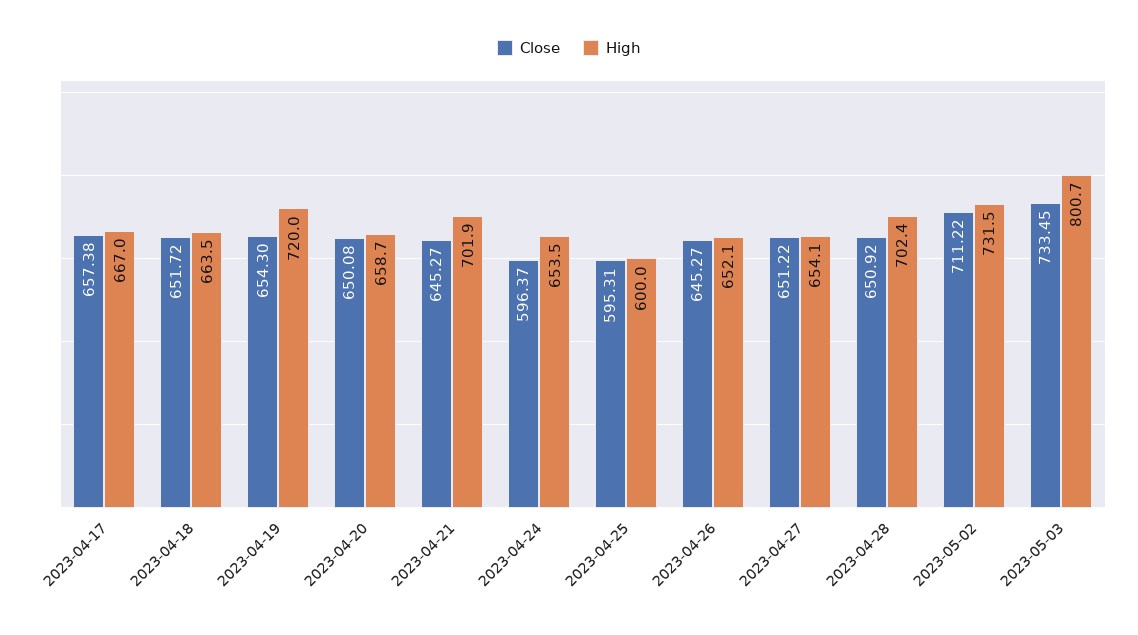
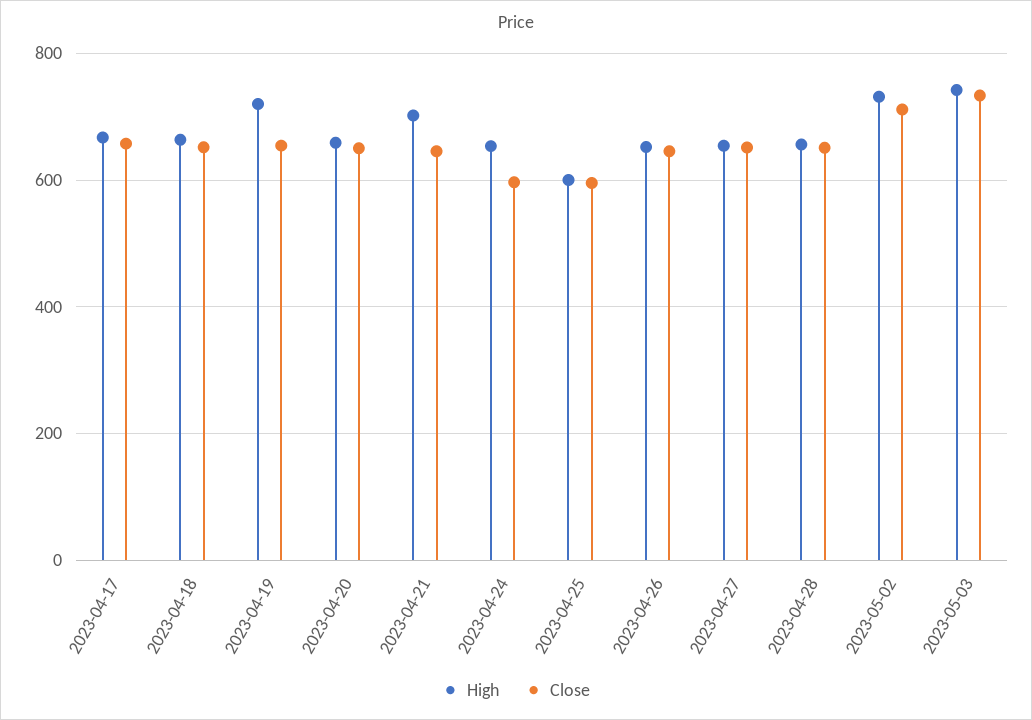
  {
    "Close": {
      "2023-04-17": 657.38,
      "2023-04-18": 651.72,
      "2023-04-19": 654.3,
      "2023-04-20": 650.08,
      "2023-04-21": 645.27,
      "2023-04-24": 596.37,
      "2023-04-25": 595.31,
      "2023-04-26": 645.27,
      "2023-04-27": 651.22,
      "2023-04-28": 650.92,
      "2023-05-02": 711.22,
      "2023-05-03": 733.45
    },
    "High": {
      "2023-04-17": 667,
      "2023-04-18": 663.5,
      "2023-04-19": 720,
      "2023-04-20": 658.7,
      "2023-04-21": 701.9,
      "2023-04-24": 653.5,
      "2023-04-25": 600,
      "2023-04-26": 652.1,
      "2023-04-27": 654.1,
-     "2023-04-28": 702.4,
+     "2023-04-28": 660,
      "2023-05-02": 731.5,
-     "2023-05-03": 800.7
+     "2023-05-03": 740
    }
  }

